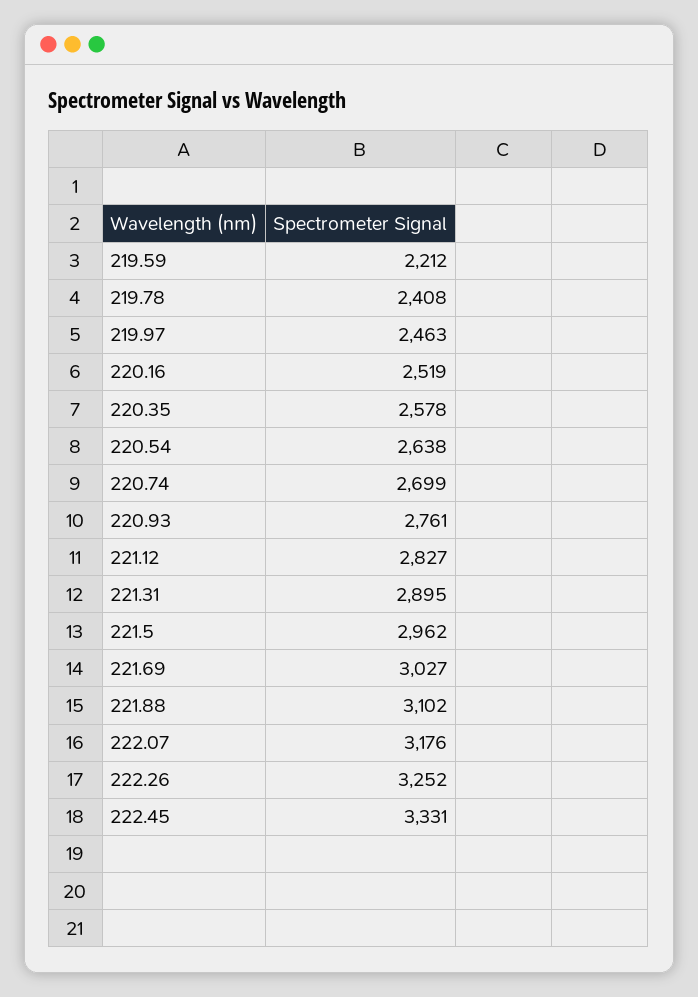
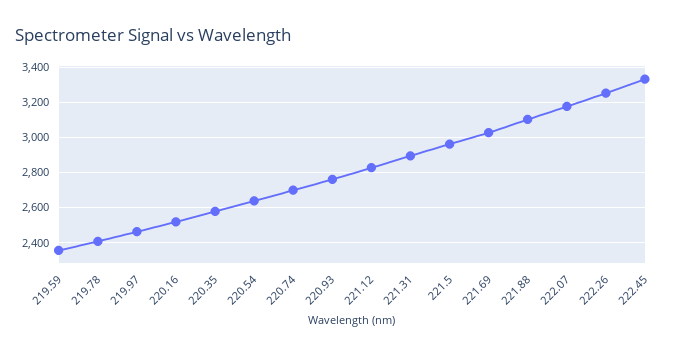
  {
-   "219.59": 2212,
+   "219.59": 2350,
    "219.78": 2408,
    "219.97": 2463,
    "220.16": 2519,
    "220.35": 2578,
    "220.54": 2638,
    "220.74": 2699,
    "220.93": 2761,
    "221.12": 2827,
    "221.31": 2895,
    "221.5": 2962,
    "221.69": 3027,
    "221.88": 3102,
    "222.07": 3176,
    "222.26": 3252,
    "222.45": 3331
  }

